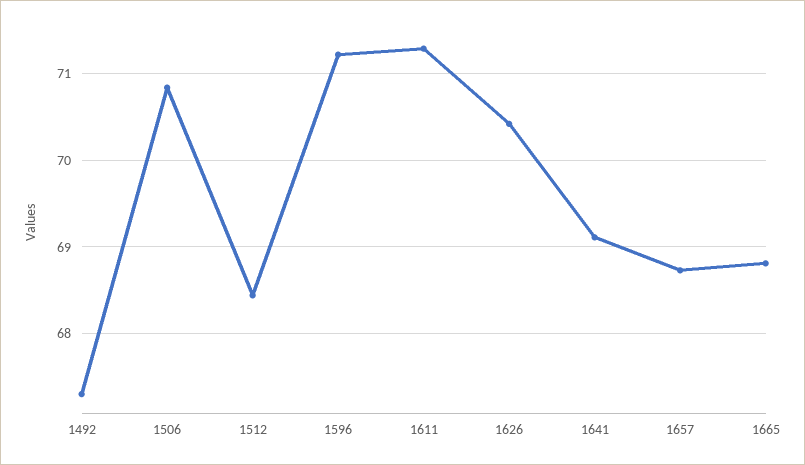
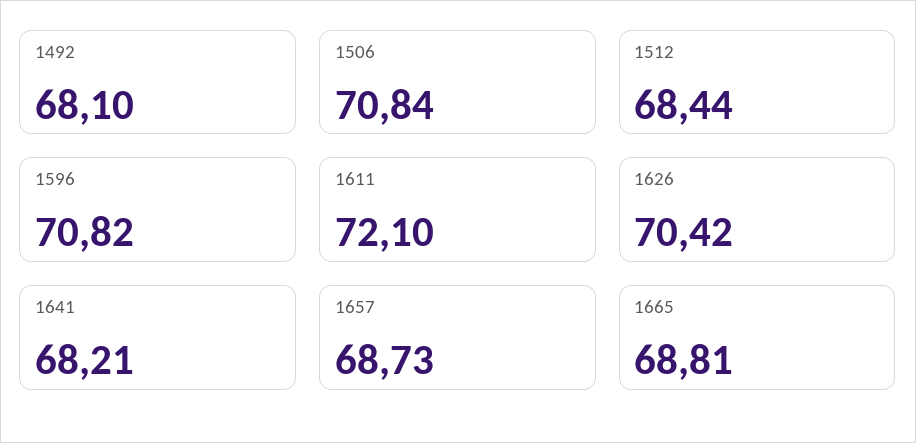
  {
-   "1492": 67.3,
+   "1492": 68.1,
    "1506": 70.84,
    "1512": 68.44,
-   "1596": 71.2,
+   "1596": 70.82,
-   "1611": 71.3,
+   "1611": 72.1,
    "1626": 70.42,
-   "1641": 69.1,
+   "1641": 68.21,
    "1657": 68.73,
    "1665": 68.81
  }

